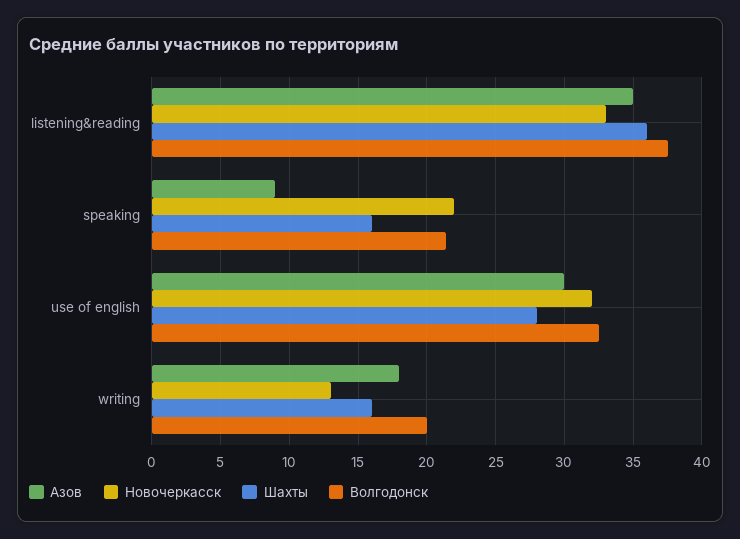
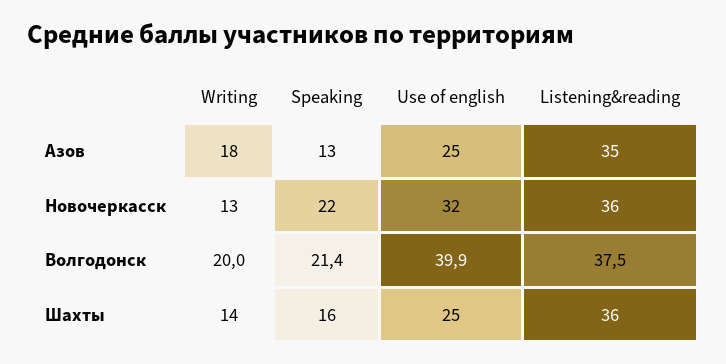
  {
    "Азов": {
      "listening&reading": 35,
-     "speaking": 9,
+     "speaking": 13,
-     "use of english": 30,
+     "use of english": 25,
      "writing": 18
    },
    "Новочеркасск": {
-     "listening&reading": 33,
+     "listening&reading": 36,
      "speaking": 22,
      "use of english": 32,
      "writing": 13
    },
    "Шахты": {
      "listening&reading": 36,
      "speaking": 16,
-     "use of english": 28,
+     "use of english": 25,
-     "writing": 16
+     "writing": 14
    },
    "Волгодонск": {
      "listening&reading": 37.5,
      "speaking": 21.4,
-     "use of english": 32.5,
+     "use of english": 39.9,
      "writing": 20
    }
  }

